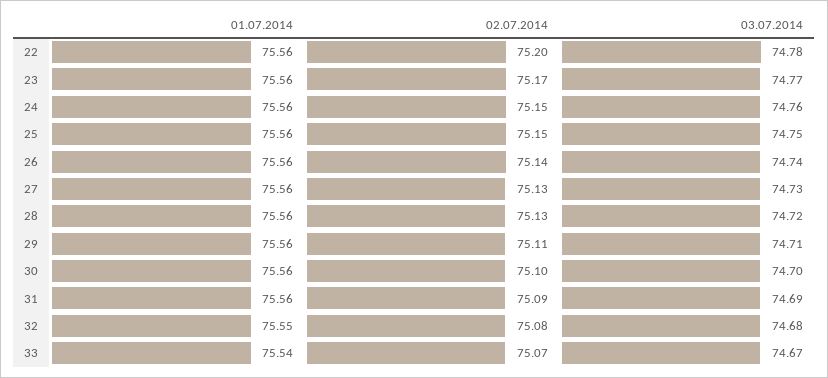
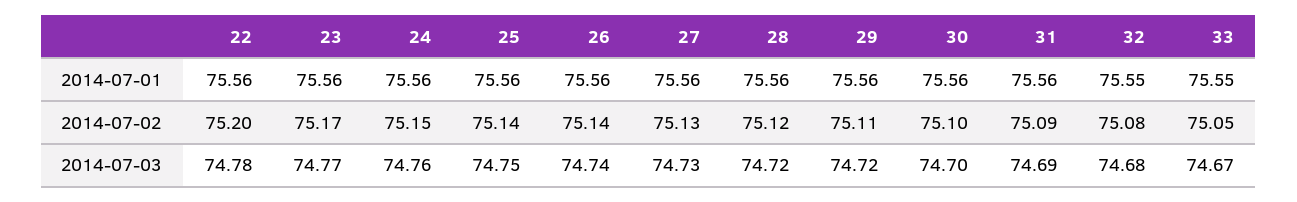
  {
    "01.07.2014": {
      "22": 75.56,
      "23": 75.56,
      "24": 75.56,
      "25": 75.56,
      "26": 75.56,
      "27": 75.56,
      "28": 75.56,
      "29": 75.56,
      "30": 75.56,
      "31": 75.56,
      "32": 75.55,
-     "33": 75.54
+     "33": 75.55
    },
    "02.07.2014": {
      "22": 75.2,
      "23": 75.17,
      "24": 75.15,
-     "25": 75.15,
+     "25": 75.14,
      "26": 75.14,
      "27": 75.13,
-     "28": 75.13,
+     "28": 75.12,
      "29": 75.11,
      "30": 75.1,
      "31": 75.09,
      "32": 75.08,
-     "33": 75.07
+     "33": 75.05
    },
    "03.07.2014": {
      "22": 74.78,
      "23": 74.77,
      "24": 74.76,
      "25": 74.75,
      "26": 74.74,
      "27": 74.73,
      "28": 74.72,
-     "29": 74.71,
+     "29": 74.72,
      "30": 74.7,
      "31": 74.69,
      "32": 74.68,
      "33": 74.67
    }
  }

